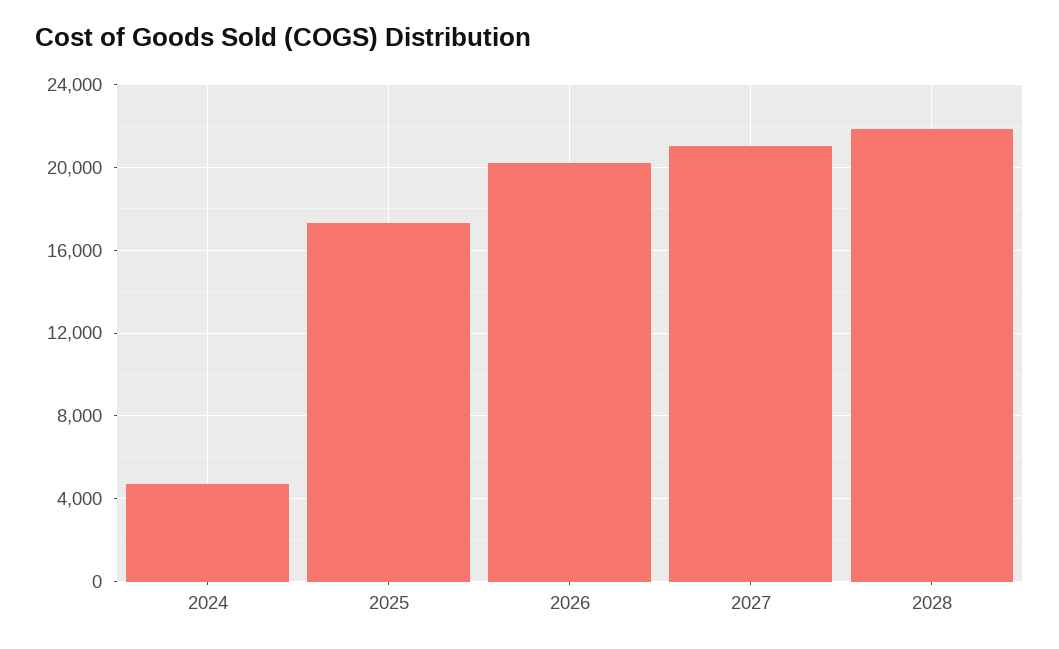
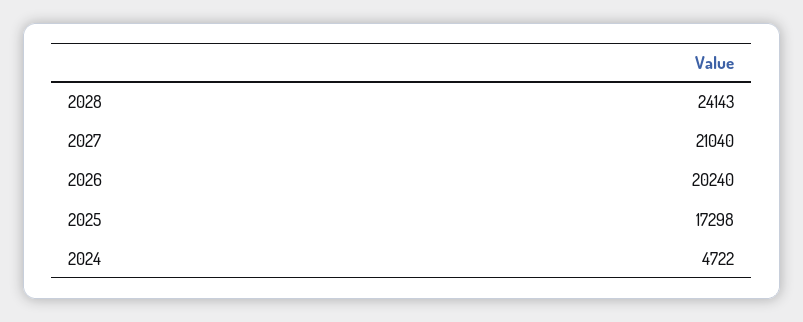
  {
    "2024": 4722,
    "2025": 17298,
    "2026": 20240,
    "2027": 21040,
-   "2028": 22000
+   "2028": 24143
  }

